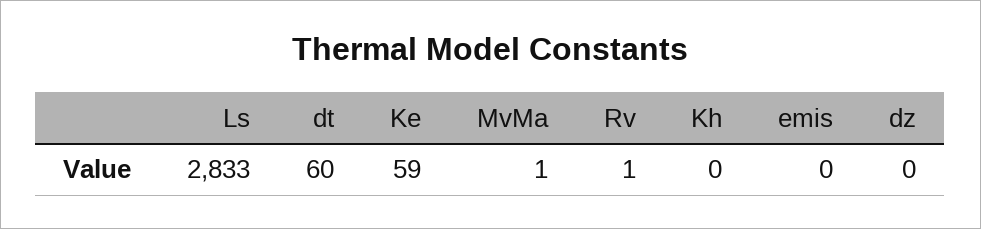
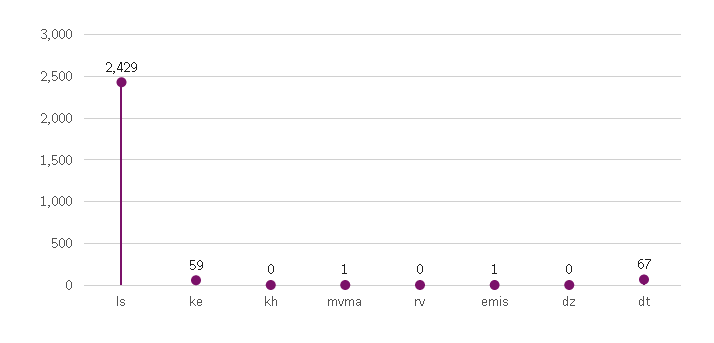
  {
-   "Ls": 2833,
+   "Ls": 2429,
-   "dt": 60,
+   "dt": 67,
    "Ke": 59,
    "MvMa": 1,
-   "Rv": 1,
+   "Rv": 0,
    "Kh": 0,
-   "emis": 0,
+   "emis": 1,
    "dz": 0
  }

